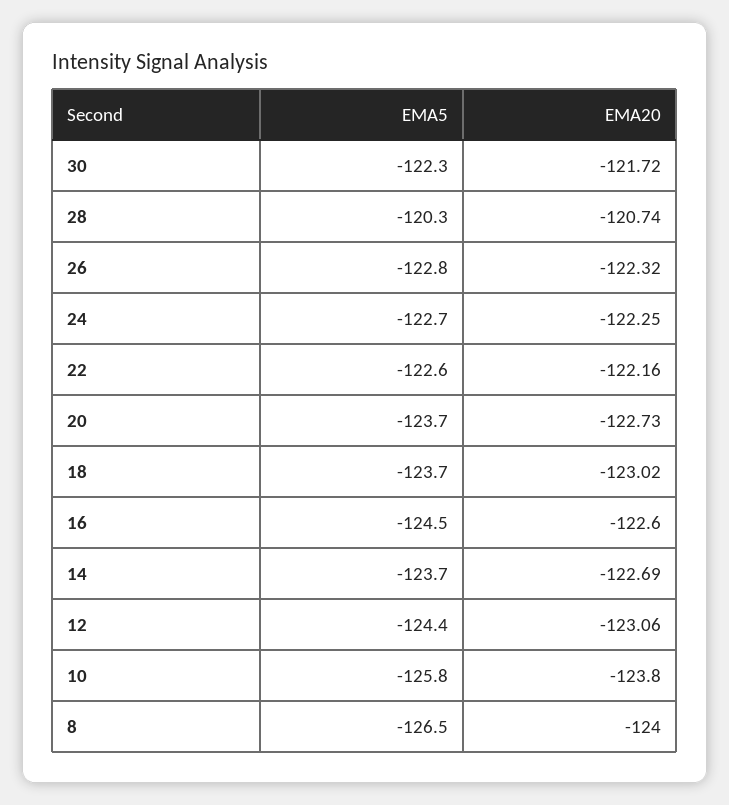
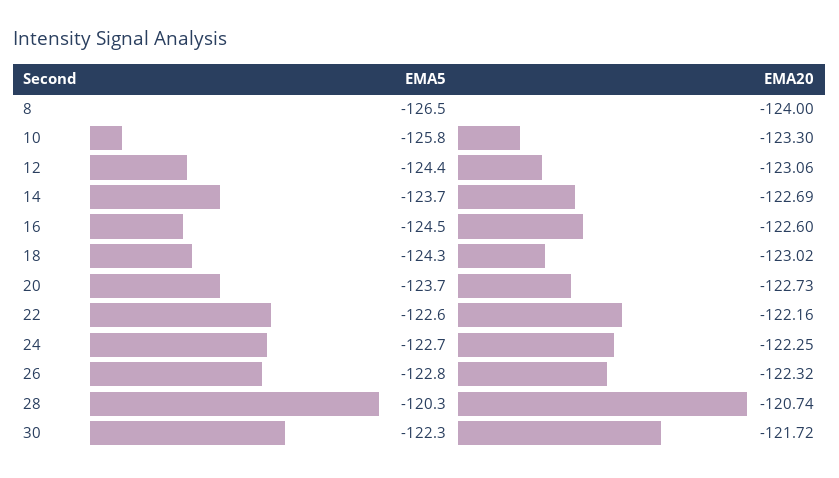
  {
    "EMA5": {
      "30": -122.3,
      "28": -120.3,
      "26": -122.8,
      "24": -122.7,
      "22": -122.6,
      "20": -123.7,
-     "18": -123.7,
+     "18": -124.3,
      "16": -124.5,
      "14": -123.7,
      "12": -124.4,
      "10": -125.8,
      "8": -126.5
    },
    "EMA20": {
      "30": -121.72,
      "28": -120.74,
      "26": -122.32,
      "24": -122.25,
      "22": -122.16,
      "20": -122.73,
      "18": -123.02,
      "16": -122.6,
      "14": -122.69,
      "12": -123.06,
-     "10": -123.8,
+     "10": -123.3,
      "8": -124
    }
  }

